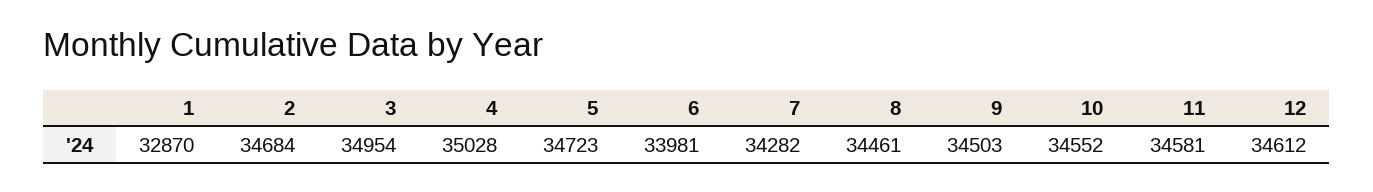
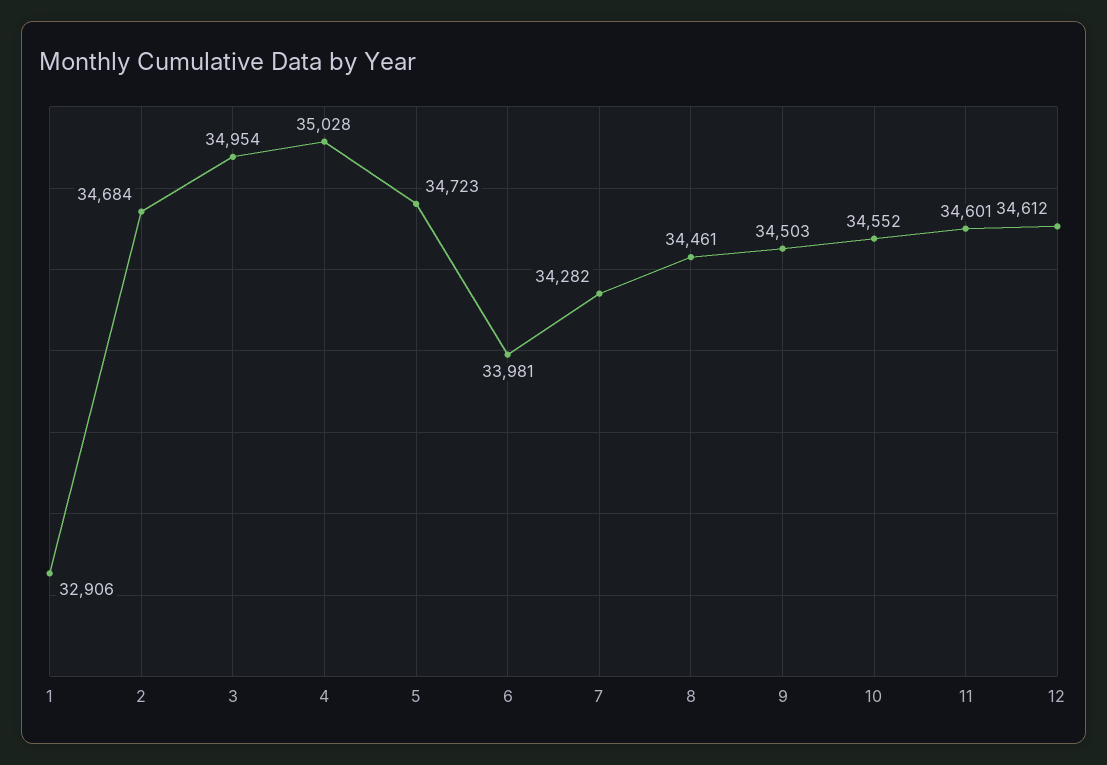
  {
-   "1": 32870,
+   "1": 32906,
    "2": 34684,
    "3": 34954,
    "4": 35028,
    "5": 34723,
    "6": 33981,
    "7": 34282,
    "8": 34461,
    "9": 34503,
    "10": 34552,
-   "11": 34581,
+   "11": 34601,
    "12": 34612
  }

